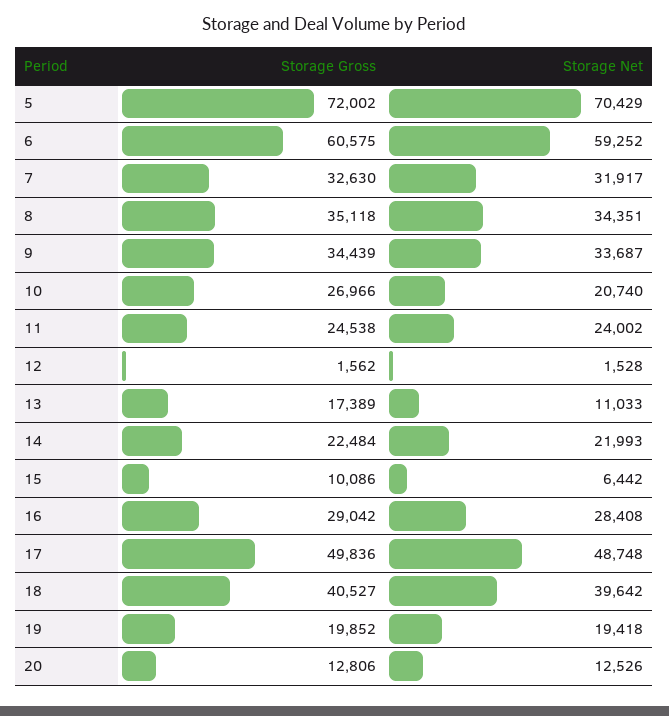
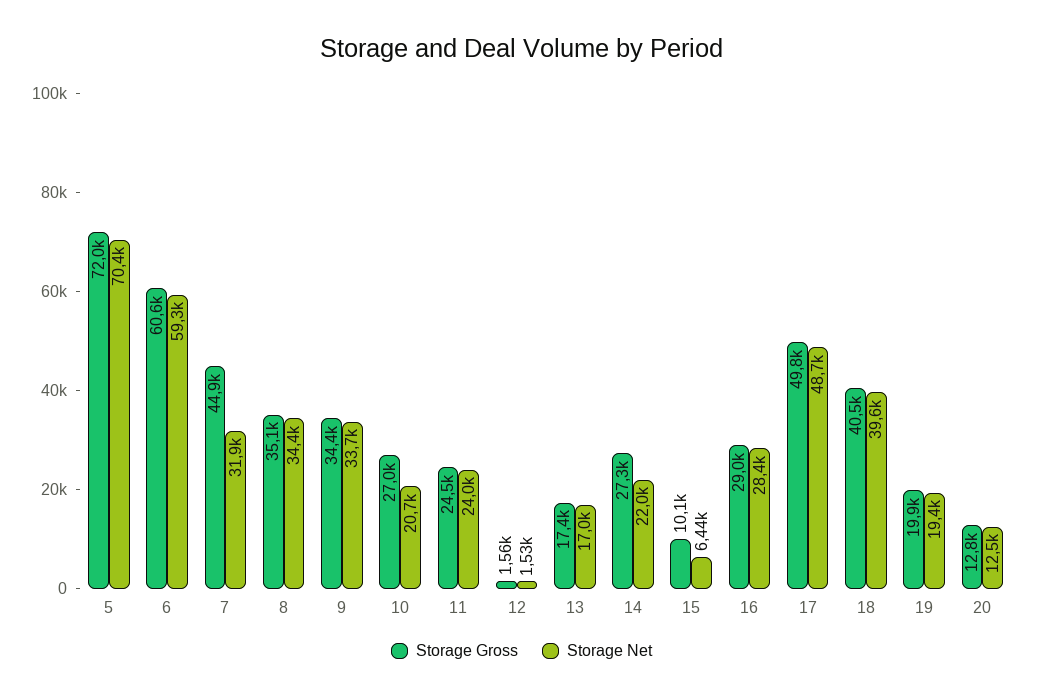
  {
    "Storage Gross": {
      "5": 72002,
      "6": 60575,
-     "7": 32630,
+     "7": 44900,
      "8": 35118,
      "9": 34439,
      "10": 26966,
      "11": 24538,
      "12": 1562,
      "13": 17389,
-     "14": 22484,
+     "14": 27300,
      "15": 10086,
      "16": 29042,
      "17": 49836,
      "18": 40527,
      "19": 19852,
      "20": 12806
    },
    "Storage Net": {
      "5": 70429,
      "6": 59252,
      "7": 31917,
      "8": 34351,
      "9": 33687,
      "10": 20740,
      "11": 24002,
      "12": 1528,
-     "13": 11033,
+     "13": 17000,
      "14": 21993,
      "15": 6442,
      "16": 28408,
      "17": 48748,
      "18": 39642,
      "19": 19418,
      "20": 12526
    }
  }

